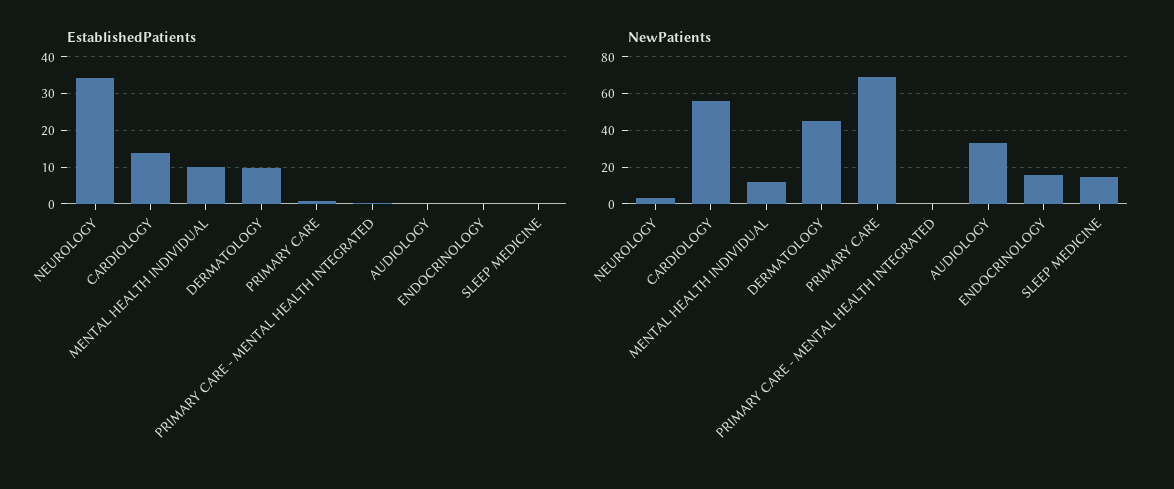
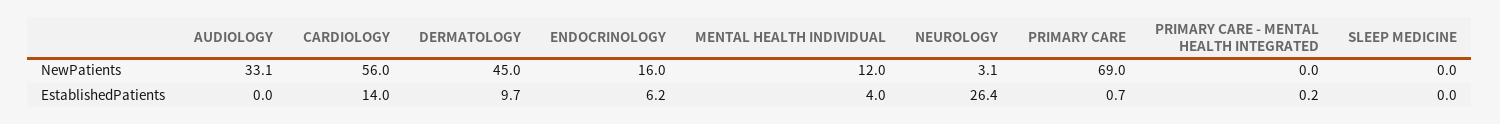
  {
    "EstablishedPatients": {
-     "NEUROLOGY": 34,
+     "NEUROLOGY": 26.4,
      "CARDIOLOGY": 14,
-     "MENTAL HEALTH INDIVIDUAL": 10,
+     "MENTAL HEALTH INDIVIDUAL": 4,
      "DERMATOLOGY": 9.7,
      "PRIMARY CARE": 0.7,
      "PRIMARY CARE - MENTAL HEALTH INTEGRATED": 0.2,
      "AUDIOLOGY": 0,
-     "ENDOCRINOLOGY": 0,
+     "ENDOCRINOLOGY": 6.2,
      "SLEEP MEDICINE": 0
    },
    "NewPatients": {
      "NEUROLOGY": 3.1,
      "CARDIOLOGY": 56,
      "MENTAL HEALTH INDIVIDUAL": 12,
      "DERMATOLOGY": 45,
      "PRIMARY CARE": 69,
      "PRIMARY CARE - MENTAL HEALTH INTEGRATED": 0,
      "AUDIOLOGY": 33.1,
      "ENDOCRINOLOGY": 16,
-     "SLEEP MEDICINE": 15
+     "SLEEP MEDICINE": 0
    }
  }

